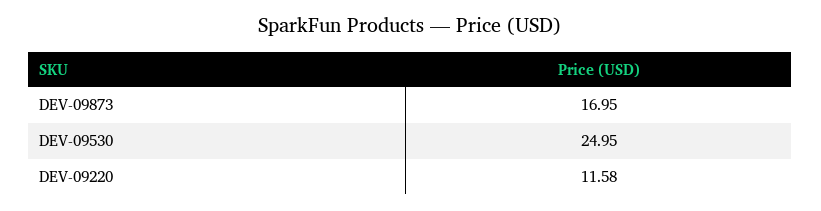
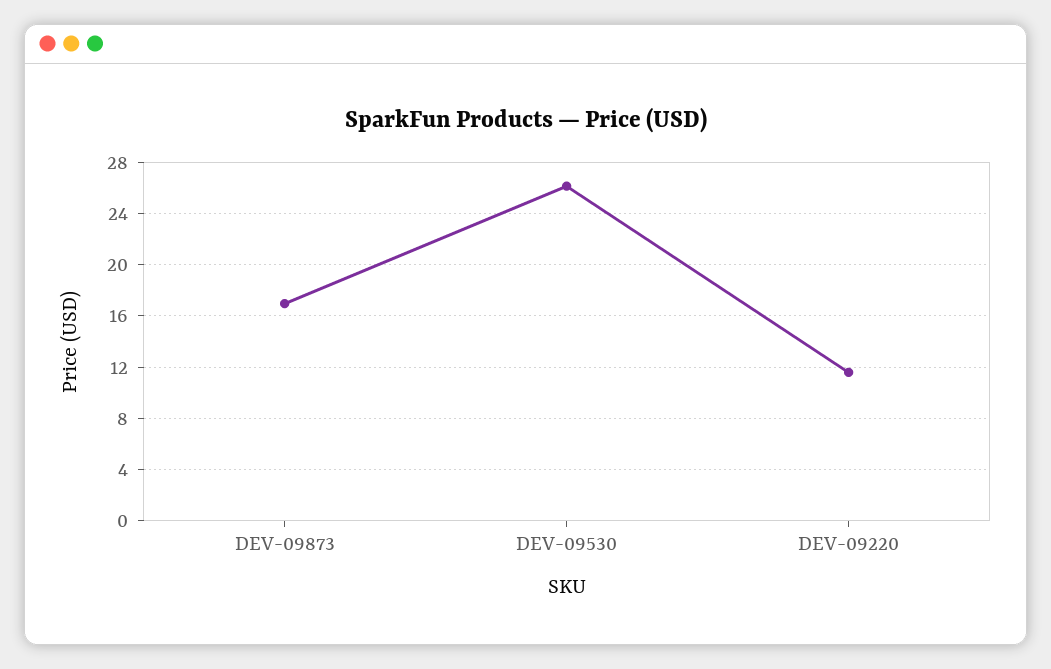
  {
    "DEV-09873": 16.95,
-   "DEV-09530": 24.95,
+   "DEV-09530": 26,
    "DEV-09220": 11.58
  }

